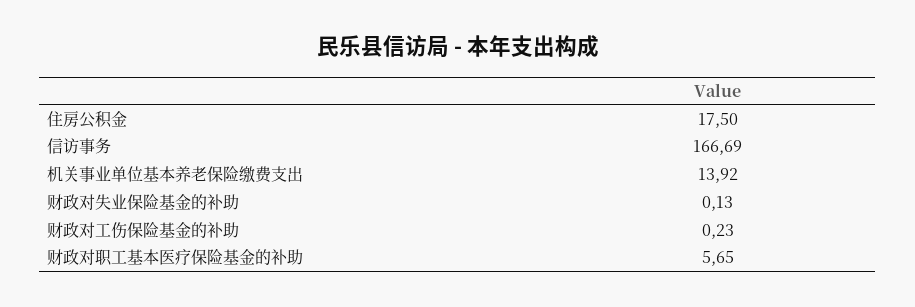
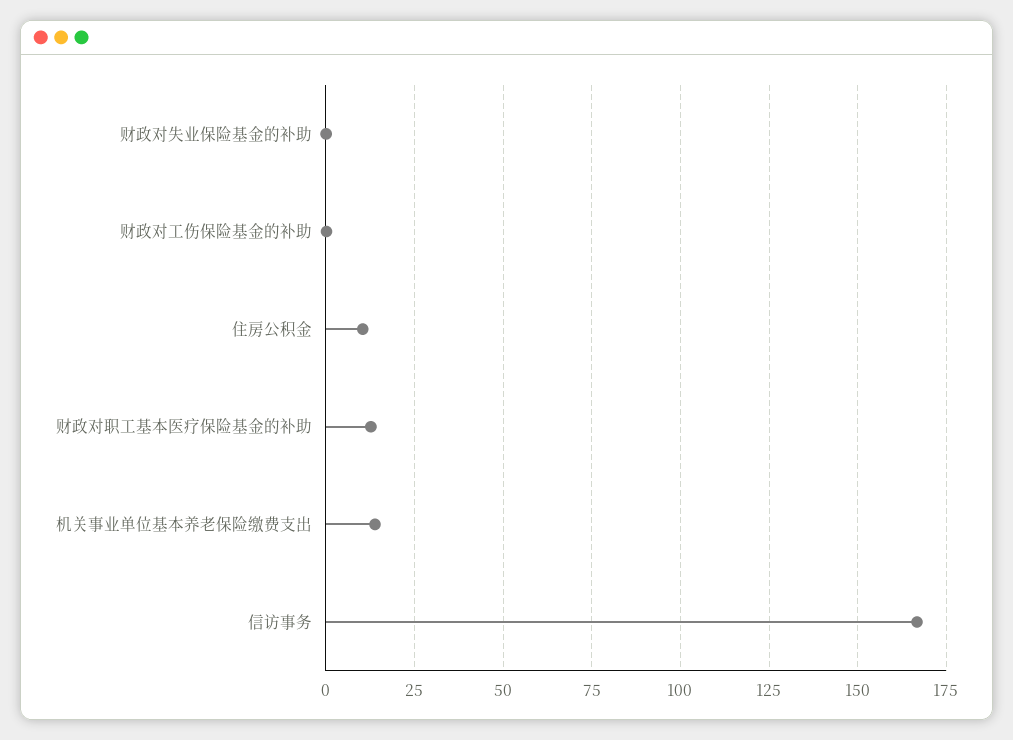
  {
-   "住房公积金": 17.5,
+   "住房公积金": 10,
    "信访事务": 166.69,
    "机关事业单位基本养老保险缴费支出": 13.92,
    "财政对失业保险基金的补助": 0.13,
    "财政对工伤保险基金的补助": 0.23,
-   "财政对职工基本医疗保险基金的补助": 5.65
+   "财政对职工基本医疗保险基金的补助": 12.5
  }

